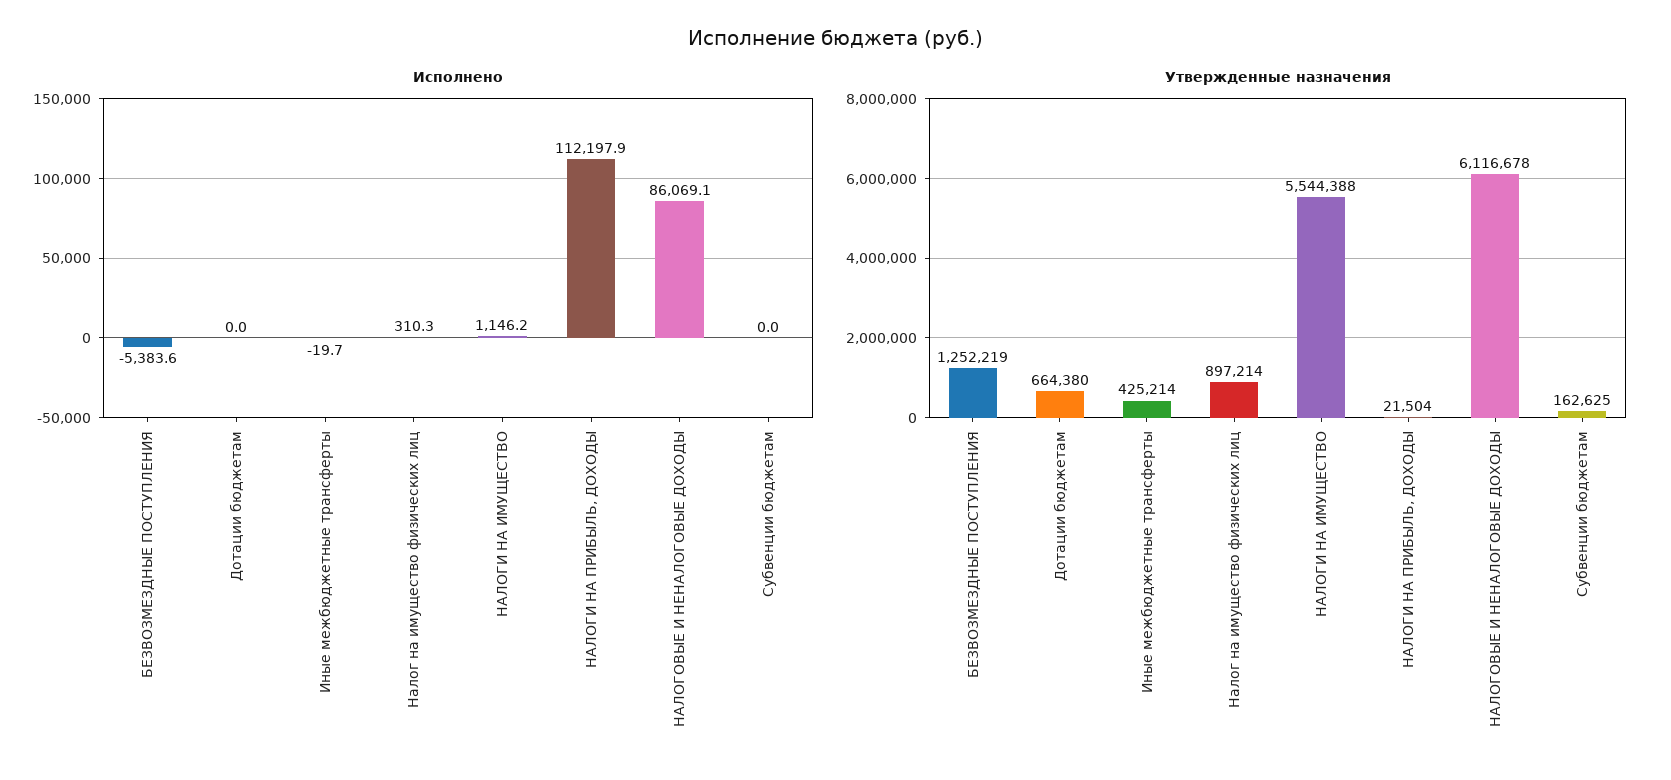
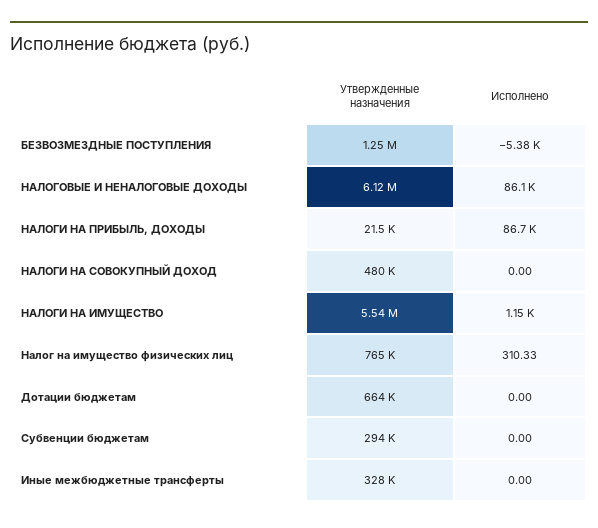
  {
    "Исполнено": {
      "БЕЗВОЗМЕЗДНЫЕ ПОСТУПЛЕНИЯ": -5383.6,
      "Дотации бюджетам": 0,
-     "Иные межбюджетные трансферты": -19.7,
+     "Иные межбюджетные трансферты": 0,
      "Налог на имущество физических лиц": 310.33,
      "НАЛОГИ НА ИМУЩЕСТВО": 1146.2,
-     "НАЛОГИ НА ПРИБЫЛЬ, ДОХОДЫ": 112197.9,
+     "НАЛОГИ НА ПРИБЫЛЬ, ДОХОДЫ": 86700,
      "НАЛОГОВЫЕ И НЕНАЛОГОВЫЕ ДОХОДЫ": 86069.1,
-     "Субвенции бюджетам": 0
+     "Субвенции бюджетам": 0,
+     "НАЛОГИ НА СОВОКУПНЫЙ ДОХОД": 0
    },
    "Утвержденные назначения": {
      "БЕЗВОЗМЕЗДНЫЕ ПОСТУПЛЕНИЯ": 1252219,
      "Дотации бюджетам": 664380,
-     "Иные межбюджетные трансферты": 425214,
+     "Иные межбюджетные трансферты": 328000,
-     "Налог на имущество физических лиц": 897214,
+     "Налог на имущество физических лиц": 765000,
      "НАЛОГИ НА ИМУЩЕСТВО": 5544388,
      "НАЛОГИ НА ПРИБЫЛЬ, ДОХОДЫ": 21504,
      "НАЛОГОВЫЕ И НЕНАЛОГОВЫЕ ДОХОДЫ": 6116678,
-     "Субвенции бюджетам": 162625
+     "Субвенции бюджетам": 294000,
+     "НАЛОГИ НА СОВОКУПНЫЙ ДОХОД": 480000
    }
  }

